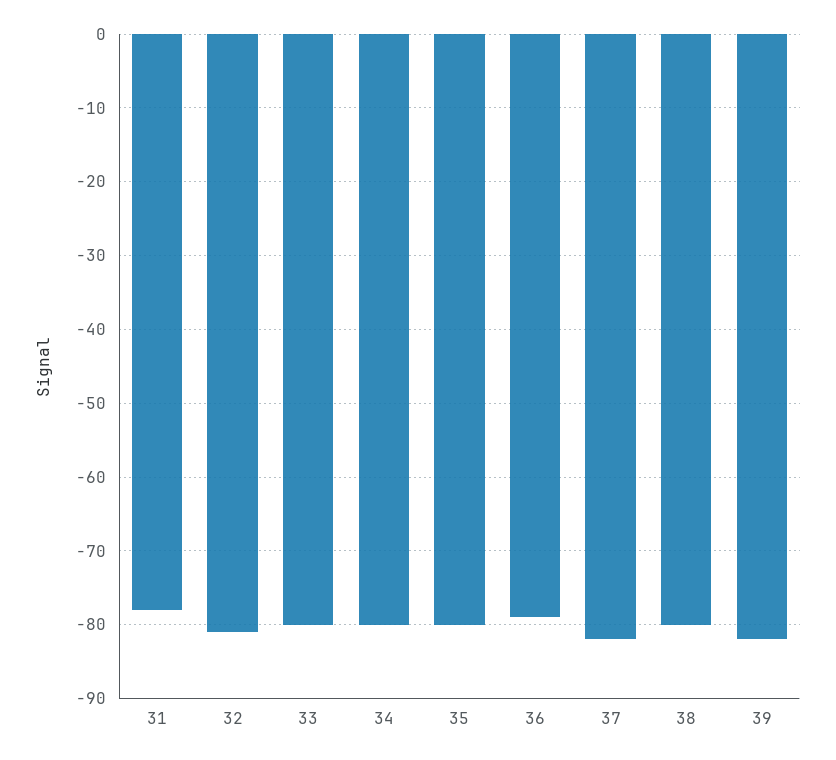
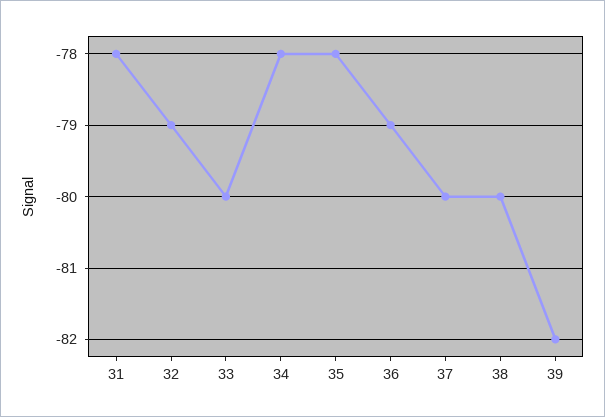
  {
    "31": -78,
-   "32": -81,
+   "32": -79,
    "33": -80,
-   "34": -80,
+   "34": -78,
-   "35": -80,
+   "35": -78,
    "36": -79,
-   "37": -82,
+   "37": -80,
    "38": -80,
    "39": -82
  }

